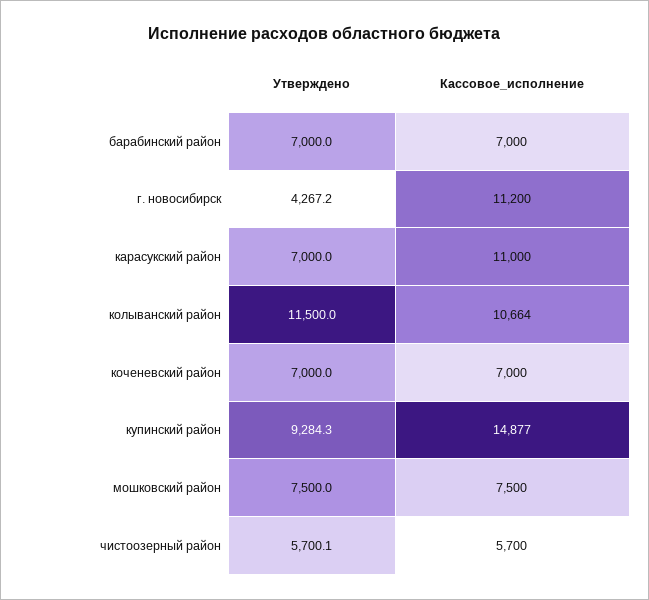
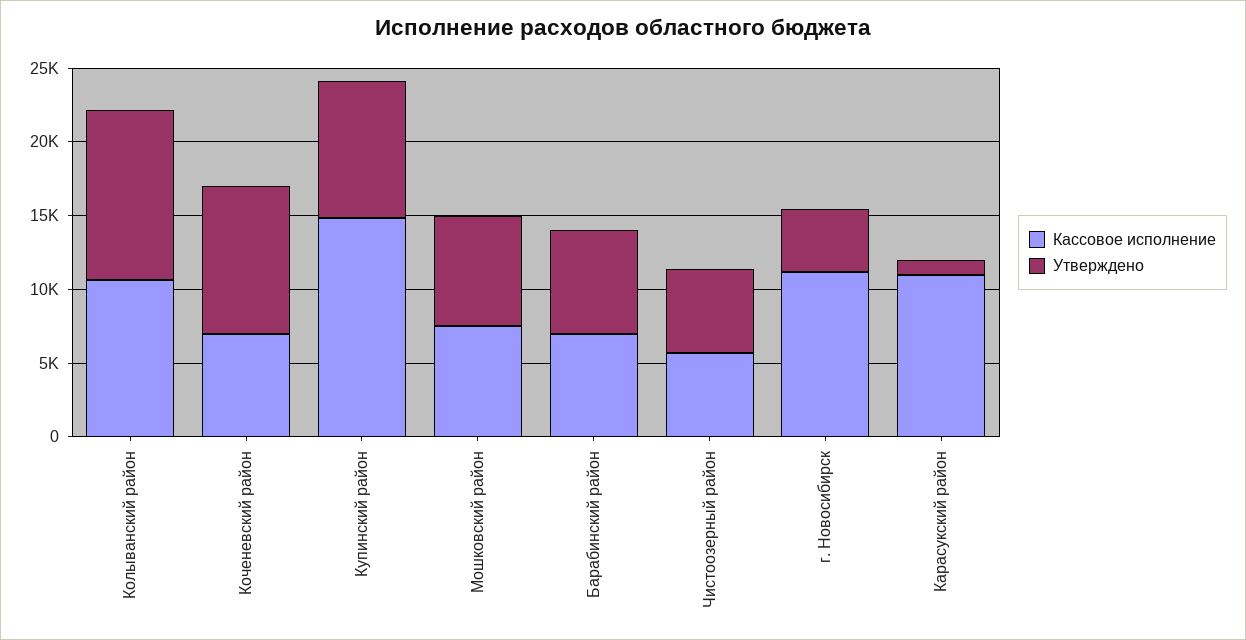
  {
    "Утверждено": {
      "барабинский район": 7000,
      "г. новосибирск": 4267.2,
-     "карасукский район": 7000,
+     "карасукский район": 1000,
      "колыванский район": 11500,
-     "коченевский район": 7000,
+     "коченевский район": 10000,
      "купинский район": 9284.3,
      "мошковский район": 7500,
      "чистоозерный район": 5700.1
    },
    "Кассовое_исполнение": {
      "барабинский район": 7000,
      "г. новосибирск": 11200,
      "карасукский район": 11000,
      "колыванский район": 10664,
      "коченевский район": 7000,
      "купинский район": 14877,
      "мошковский район": 7500,
      "чистоозерный район": 5700
    }
  }

